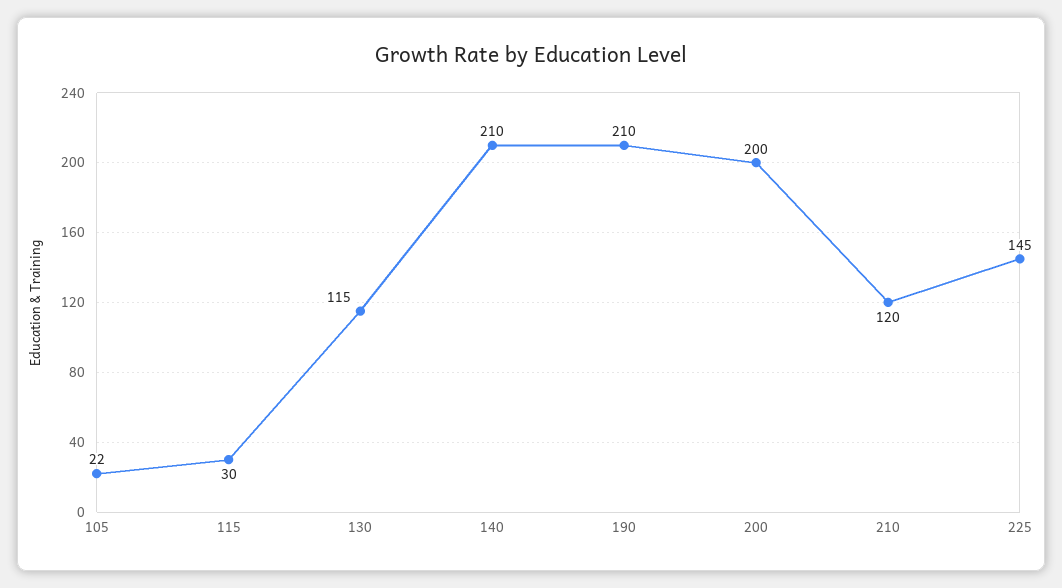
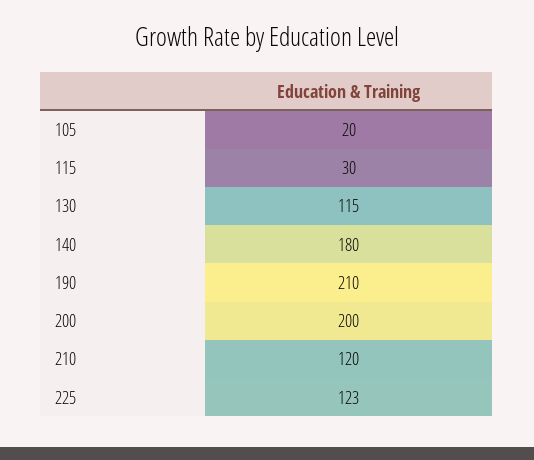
  {
-   "105": 22,
+   "105": 20,
    "115": 30,
    "130": 115,
-   "140": 210,
+   "140": 180,
    "190": 210,
    "200": 200,
    "210": 120,
-   "225": 145
+   "225": 123
  }

